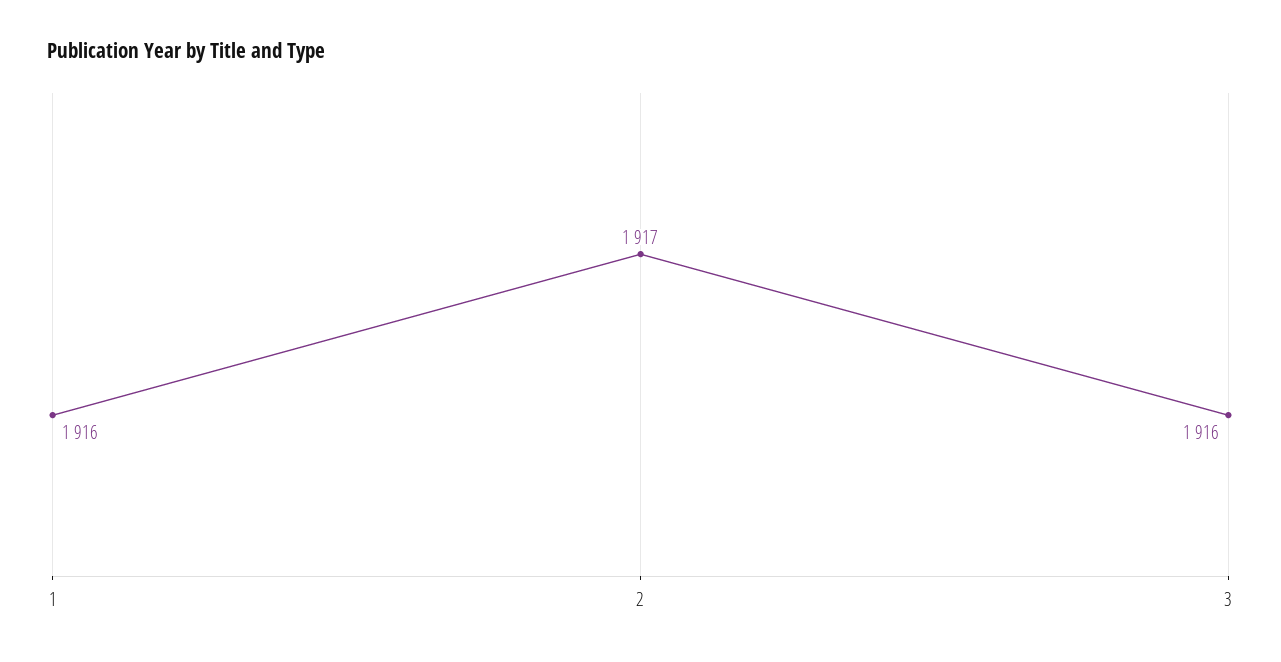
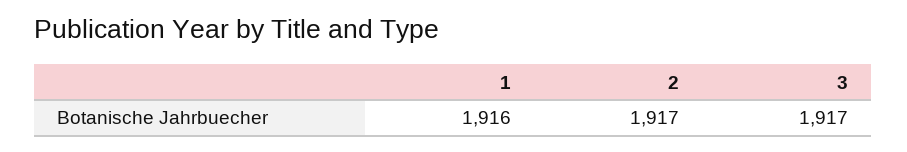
  {
    "1": 1916,
    "2": 1917,
-   "3": 1916
+   "3": 1917
  }

